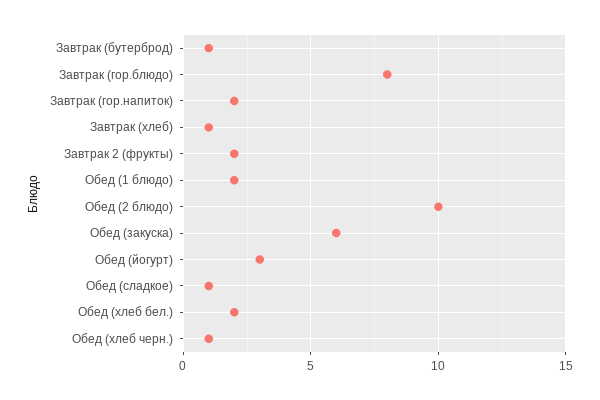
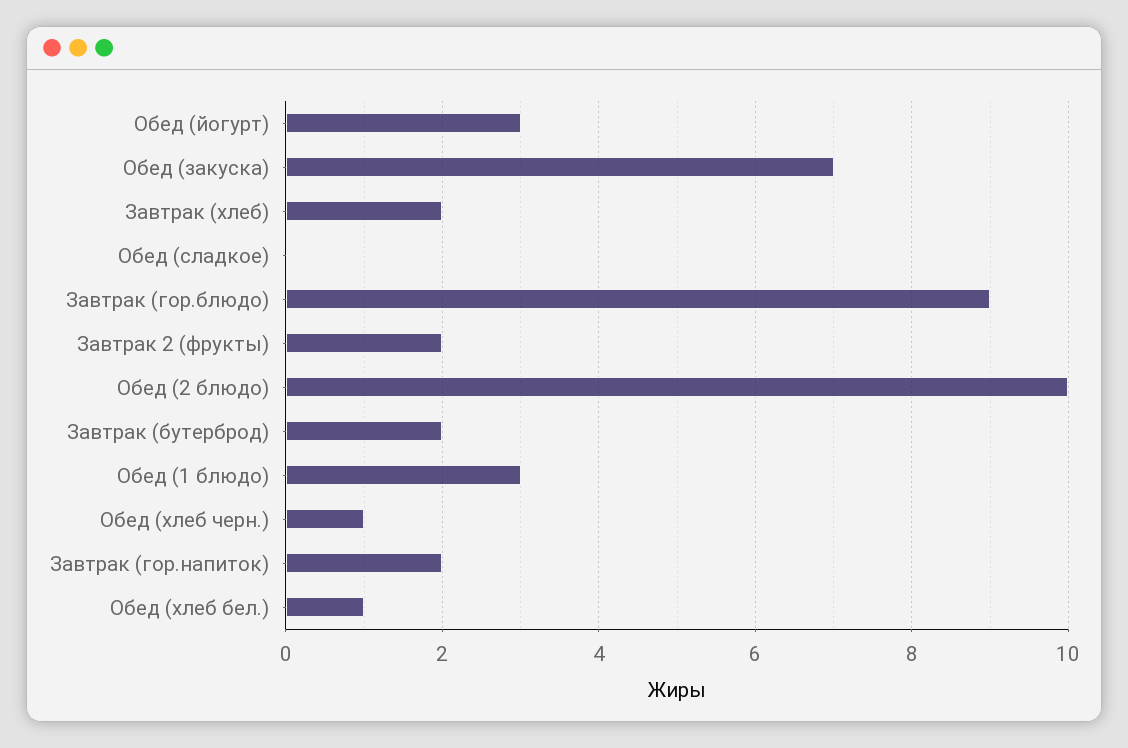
  {
-   "Завтрак (бутерброд)": 1,
+   "Завтрак (бутерброд)": 2,
-   "Завтрак (гор.блюдо)": 8,
+   "Завтрак (гор.блюдо)": 9,
    "Завтрак (гор.напиток)": 2,
-   "Завтрак (хлеб)": 1,
+   "Завтрак (хлеб)": 2,
    "Завтрак 2 (фрукты)": 2,
-   "Обед (1 блюдо)": 2,
+   "Обед (1 блюдо)": 3,
    "Обед (2 блюдо)": 10,
-   "Обед (закуска)": 6,
+   "Обед (закуска)": 7,
    "Обед (йогурт)": 3,
-   "Обед (сладкое)": 1,
+   "Обед (сладкое)": 0,
-   "Обед (хлеб бел.)": 2,
+   "Обед (хлеб бел.)": 1,
    "Обед (хлеб черн.)": 1
  }

